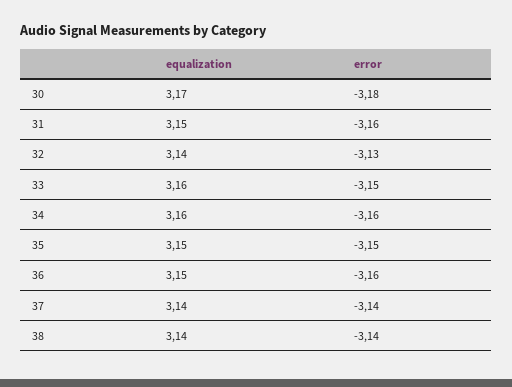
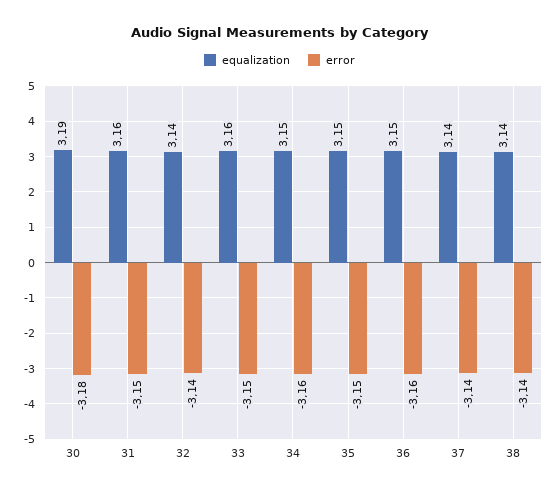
  {
    "equalization": {
-     "30": 3.17,
+     "30": 3.19,
-     "31": 3.15,
+     "31": 3.16,
      "32": 3.14,
      "33": 3.16,
-     "34": 3.16,
+     "34": 3.15,
      "35": 3.15,
      "36": 3.15,
      "37": 3.14,
      "38": 3.14
    },
    "error": {
      "30": -3.18,
-     "31": -3.16,
+     "31": -3.15,
-     "32": -3.13,
+     "32": -3.14,
      "33": -3.15,
      "34": -3.16,
      "35": -3.15,
      "36": -3.16,
      "37": -3.14,
      "38": -3.14
    }
  }

